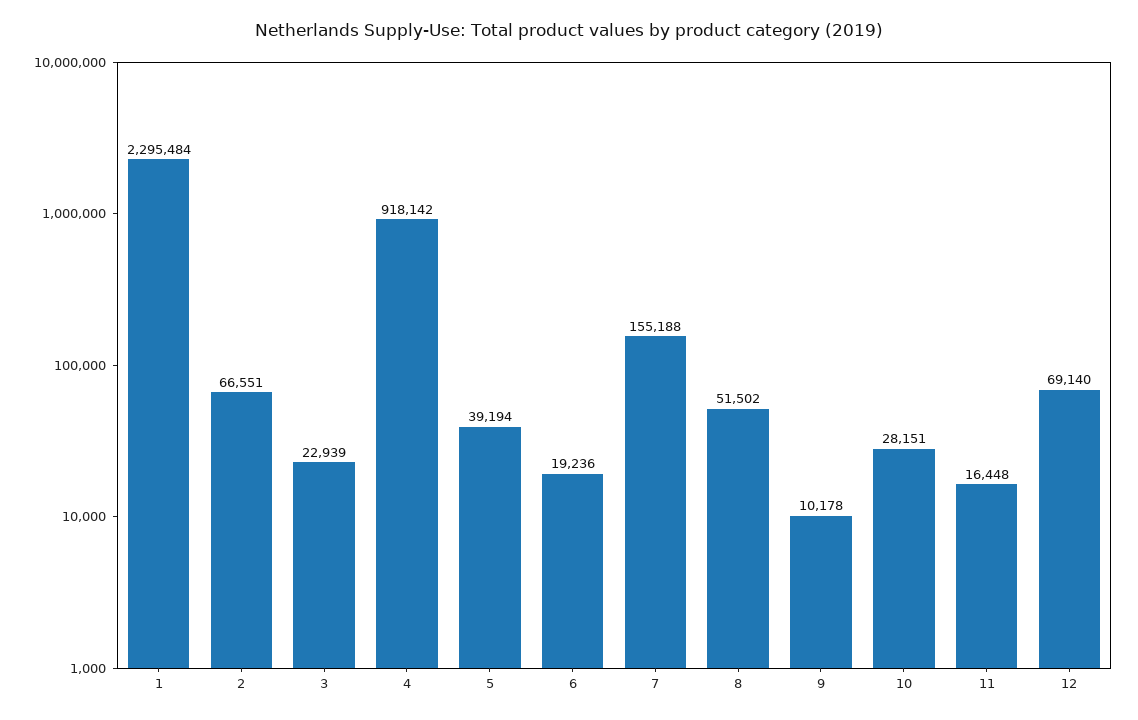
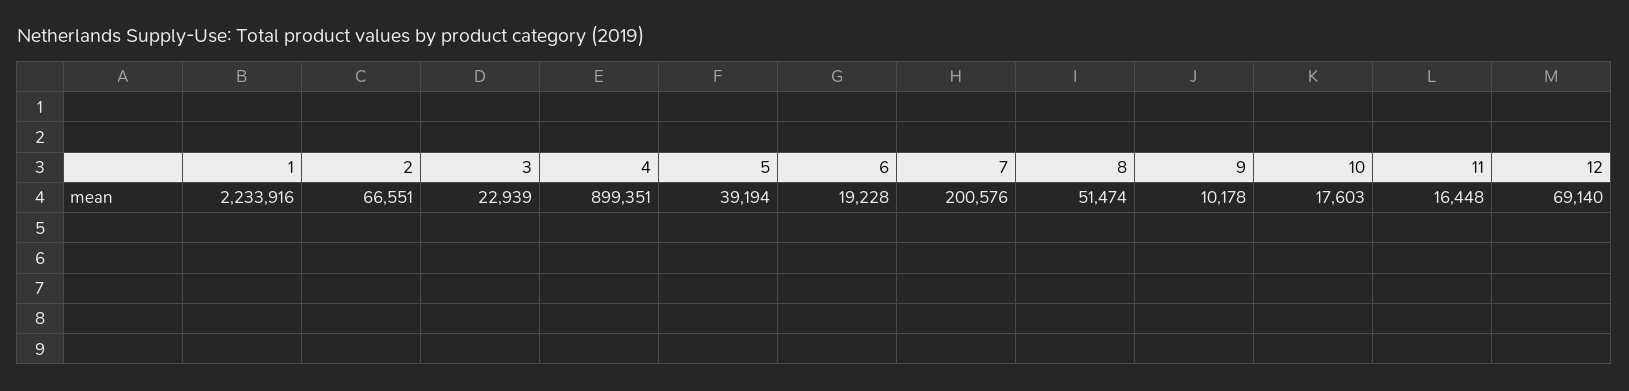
  {
-   "1": 2295484,
+   "1": 2233916,
    "2": 66551,
    "3": 22939,
-   "4": 918142,
+   "4": 899351,
    "5": 39194,
-   "6": 19236,
+   "6": 19228,
-   "7": 155188,
+   "7": 200576,
-   "8": 51502,
+   "8": 51474,
    "9": 10178,
-   "10": 28151,
+   "10": 17603,
    "11": 16448,
    "12": 69140
  }

